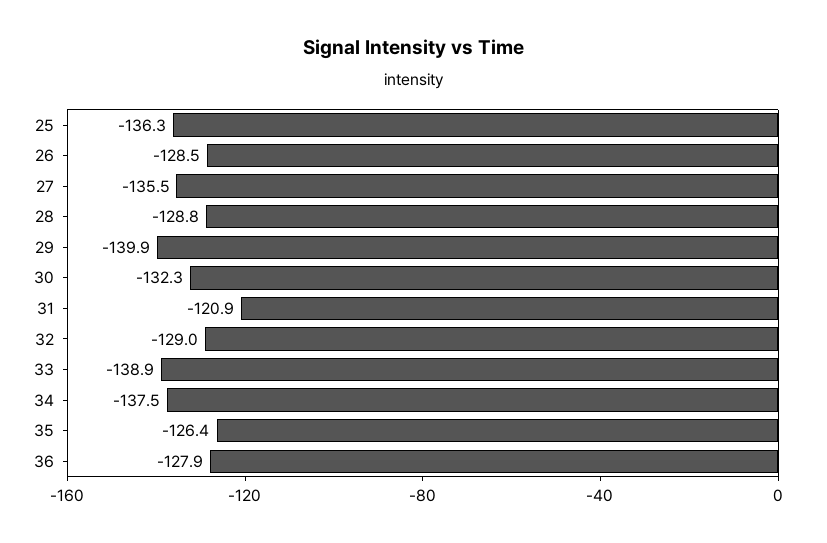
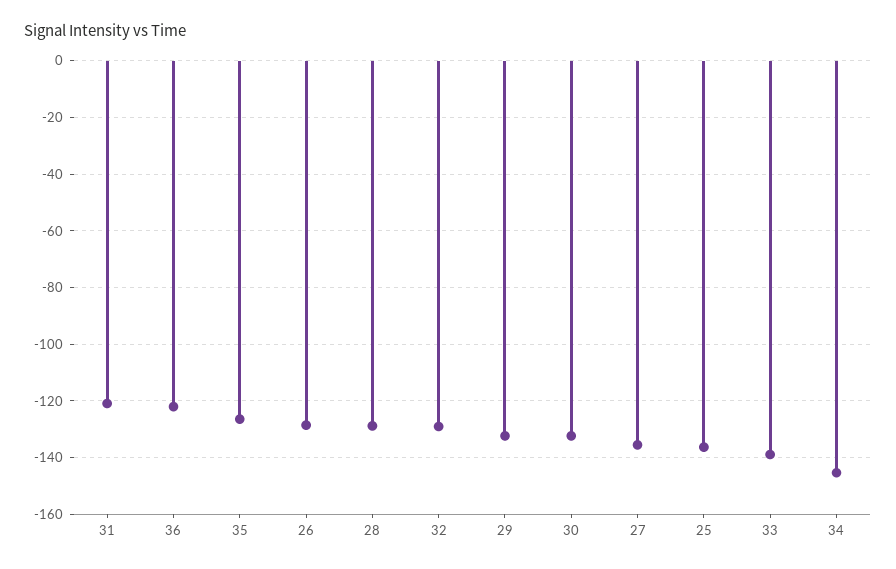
  {
    "25": -136.3,
    "26": -128.5,
    "27": -135.5,
    "28": -128.8,
-   "29": -139.9,
+   "29": -132.5,
    "30": -132.3,
    "31": -120.9,
    "32": -129,
    "33": -138.9,
-   "34": -137.5,
+   "34": -145,
    "35": -126.4,
-   "36": -127.9
+   "36": -122.5
  }

